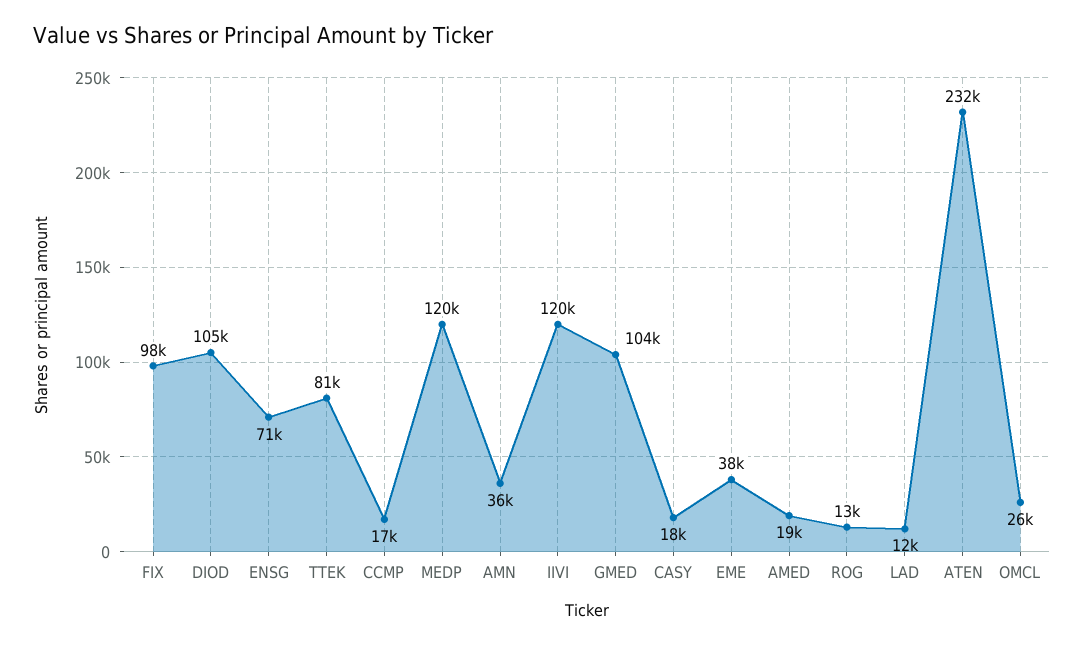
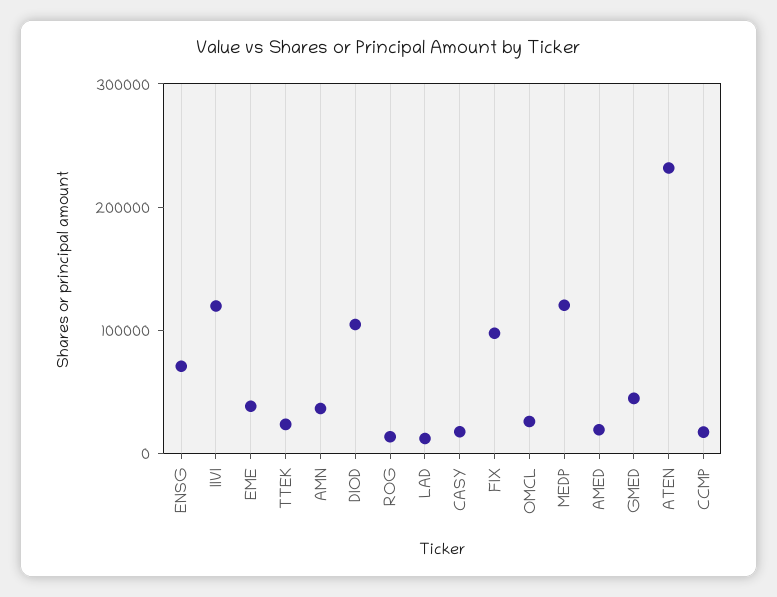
  {
    "FIX": 98000,
    "DIOD": 105000,
    "ENSG": 71000,
-   "TTEK": 81000,
+   "TTEK": 20000,
    "CCMP": 17000,
    "MEDP": 120000,
    "AMN": 36000,
    "IIVI": 120000,
-   "GMED": 104000,
+   "GMED": 40000,
    "CASY": 18000,
    "EME": 38000,
    "AMED": 19000,
    "ROG": 13000,
    "LAD": 12000,
    "ATEN": 232000,
    "OMCL": 26000
  }

